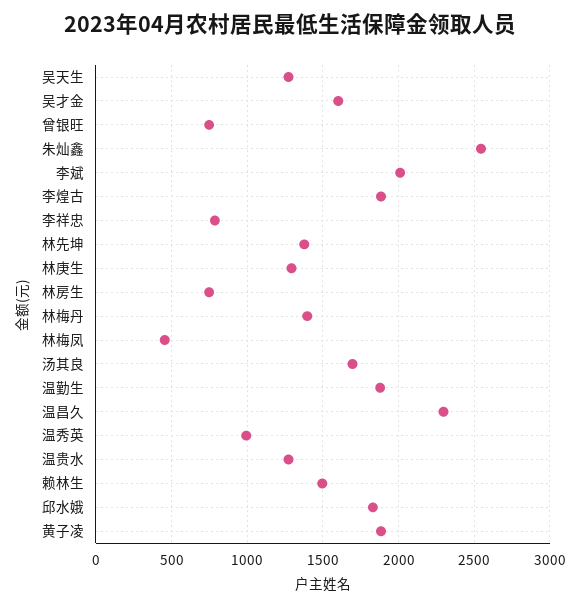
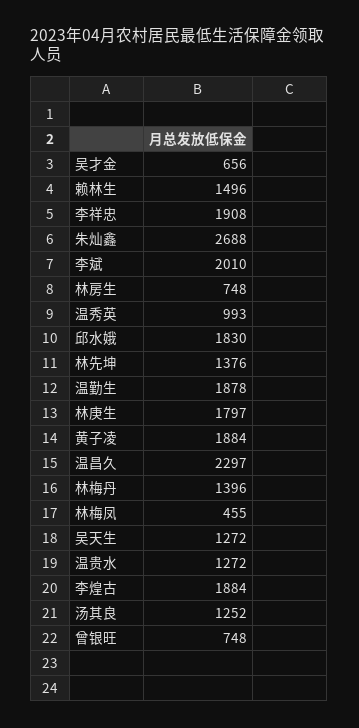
  {
    "吴天生": 1272,
-   "吴才金": 1600,
+   "吴才金": 656,
    "曾银旺": 748,
-   "朱灿鑫": 2550,
+   "朱灿鑫": 2688,
    "李斌": 2010,
    "李煌古": 1884,
-   "李祥忠": 800,
+   "李祥忠": 1908,
    "林先坤": 1376,
-   "林庚生": 1300,
+   "林庚生": 1797,
    "林房生": 748,
    "林梅丹": 1396,
    "林梅凤": 455,
-   "汤其良": 1700,
+   "汤其良": 1252,
    "温勤生": 1878,
    "温昌久": 2297,
    "温秀英": 993,
    "温贵水": 1272,
    "赖林生": 1496,
    "邱水娥": 1830,
    "黄子凌": 1884
  }

